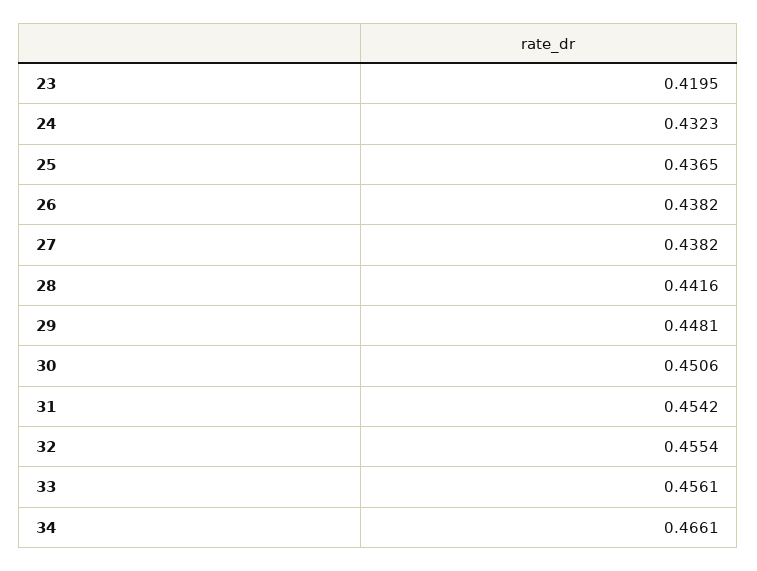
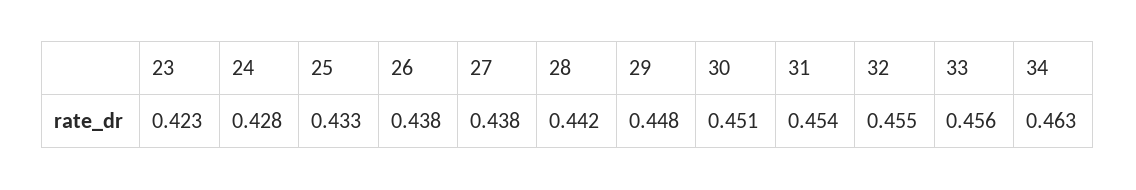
  {
-   "23": 0.4195,
+   "23": 0.423,
-   "24": 0.4323,
+   "24": 0.428,
-   "25": 0.4365,
+   "25": 0.433,
    "26": 0.4382,
    "27": 0.4382,
    "28": 0.4416,
    "29": 0.4481,
    "30": 0.4506,
    "31": 0.4542,
    "32": 0.4554,
    "33": 0.4561,
-   "34": 0.4661
+   "34": 0.463
  }

